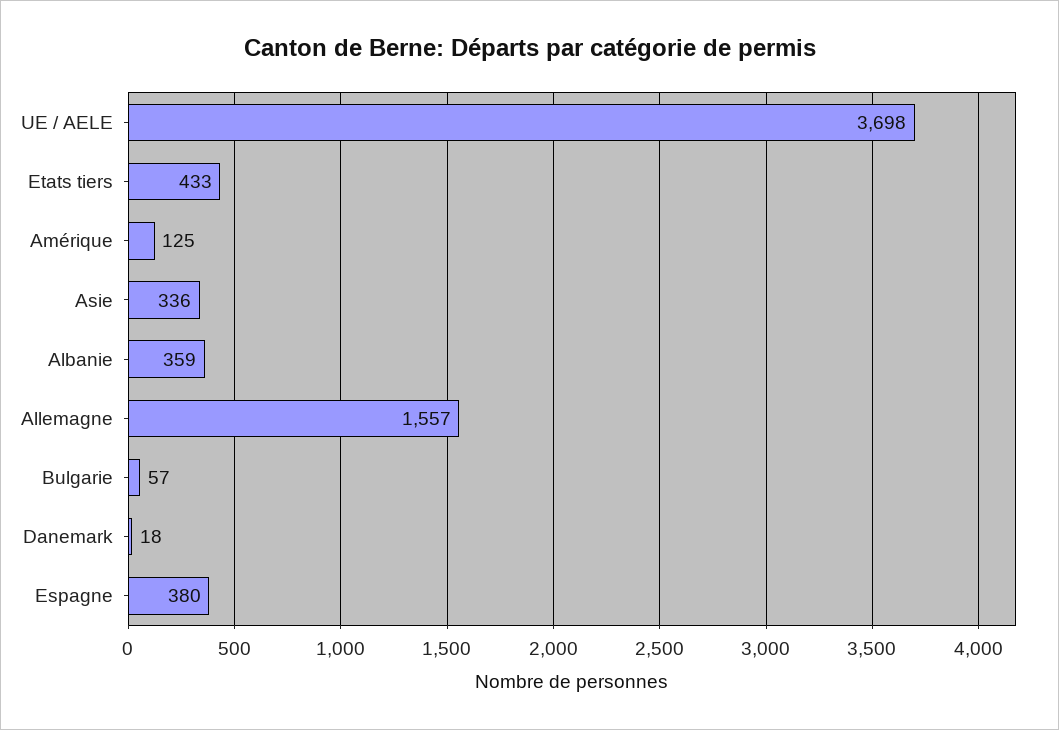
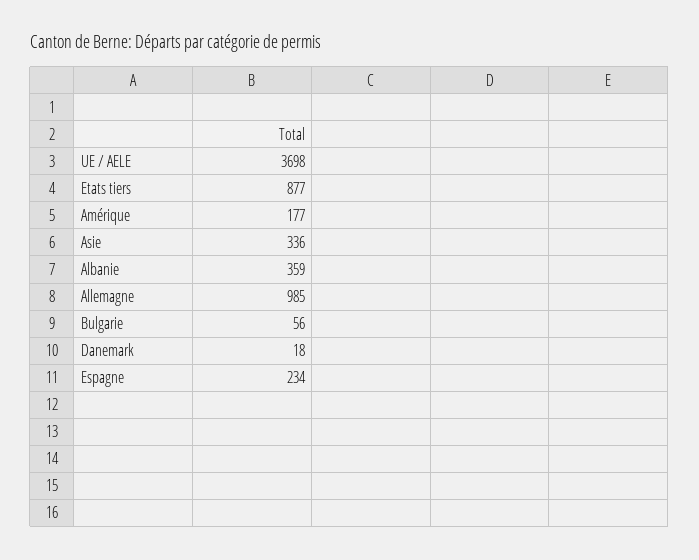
  {
    "UE / AELE": 3698,
-   "Etats tiers": 433,
+   "Etats tiers": 877,
-   "Amérique": 125,
+   "Amérique": 177,
    "Asie": 336,
    "Albanie": 359,
-   "Allemagne": 1557,
+   "Allemagne": 985,
-   "Bulgarie": 57,
+   "Bulgarie": 56,
    "Danemark": 18,
-   "Espagne": 380
+   "Espagne": 234
  }

